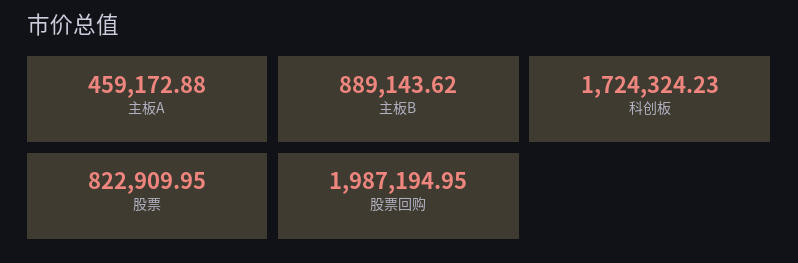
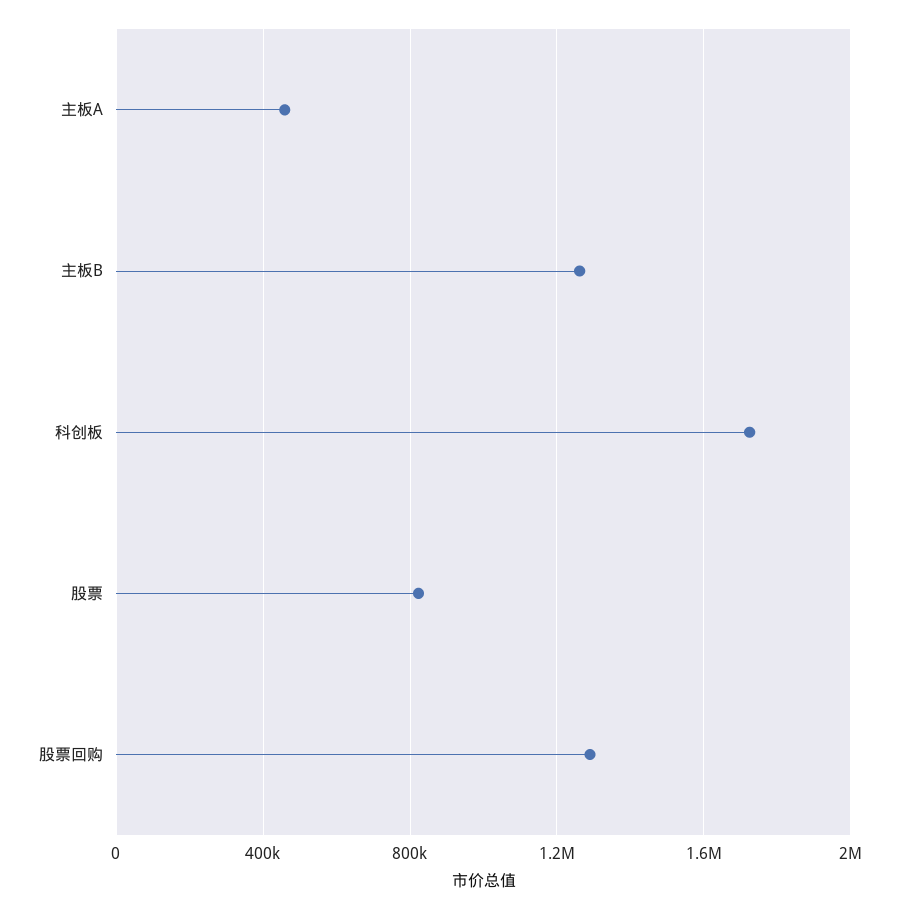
  {
    "主板A": 459172.88,
-   "主板B": 889143.62,
+   "主板B": 1250000,
    "科创板": 1724324.23,
    "股票": 822909.95,
-   "股票回购": 1987194.95
+   "股票回购": 1300000
  }

